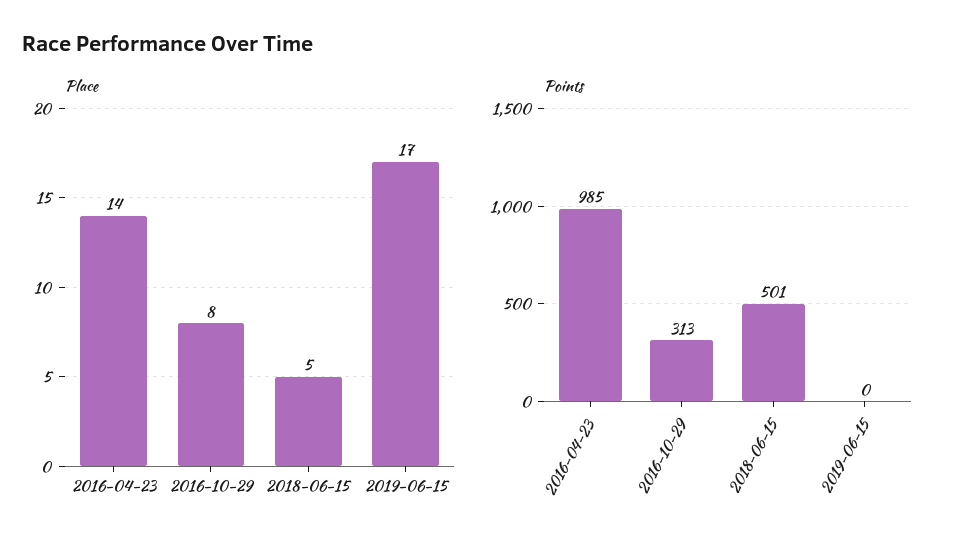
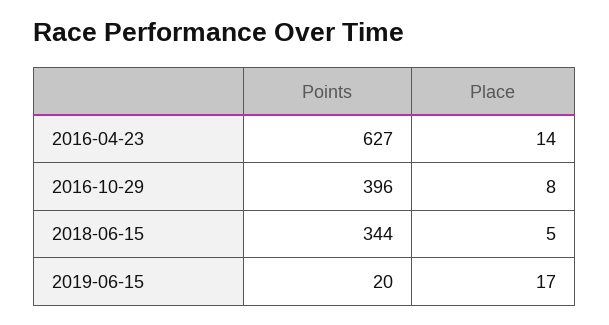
  {
    "Place": {
      "2016-04-23": 14,
      "2016-10-29": 8,
      "2018-06-15": 5,
      "2019-06-15": 17
    },
    "Points": {
-     "2016-04-23": 985,
+     "2016-04-23": 627,
-     "2016-10-29": 313,
+     "2016-10-29": 396,
-     "2018-06-15": 501,
+     "2018-06-15": 344,
-     "2019-06-15": 0
+     "2019-06-15": 20
    }
  }

